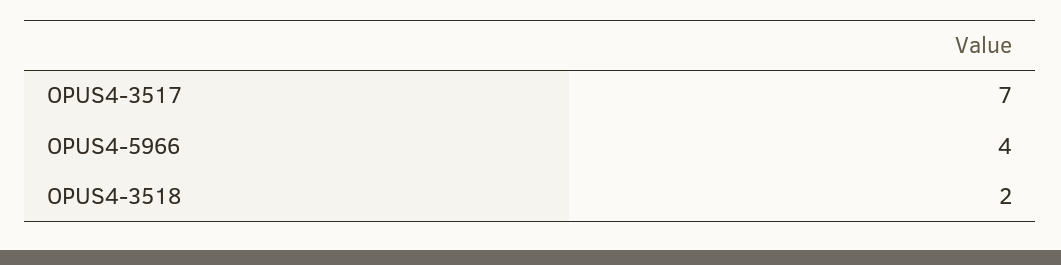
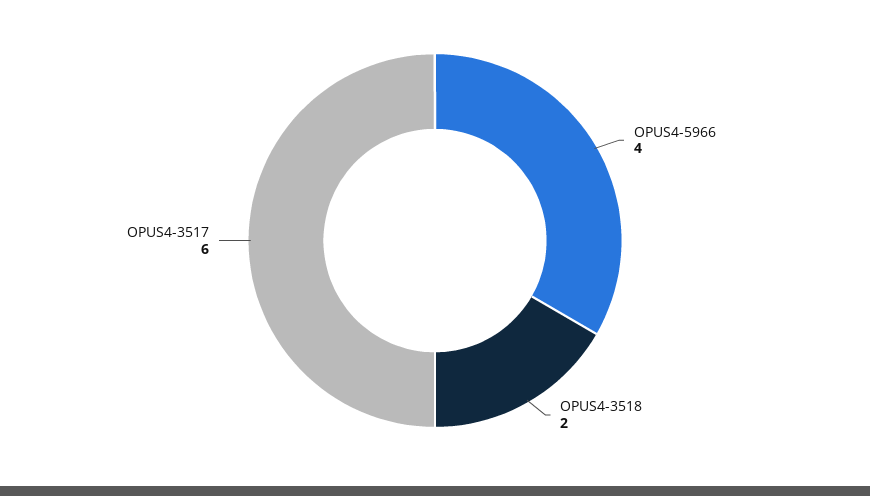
  {
-   "OPUS4-3517": 7,
+   "OPUS4-3517": 6,
    "OPUS4-5966": 4,
    "OPUS4-3518": 2
  }

